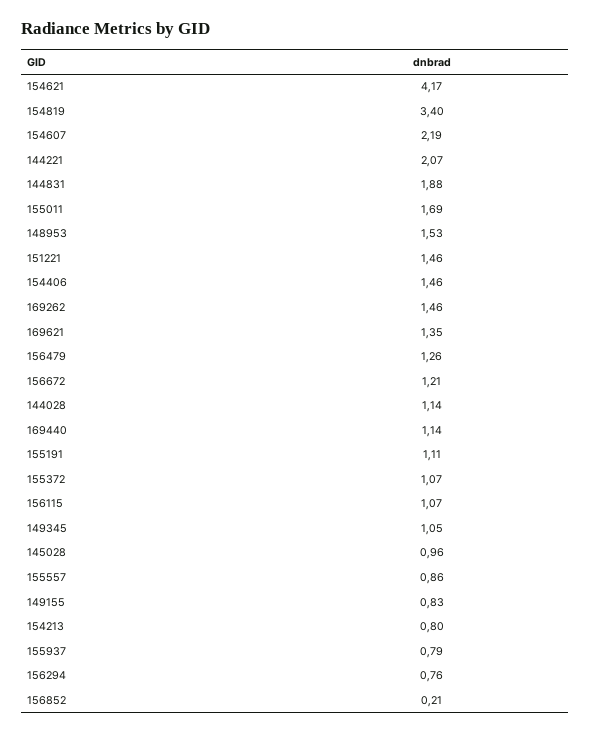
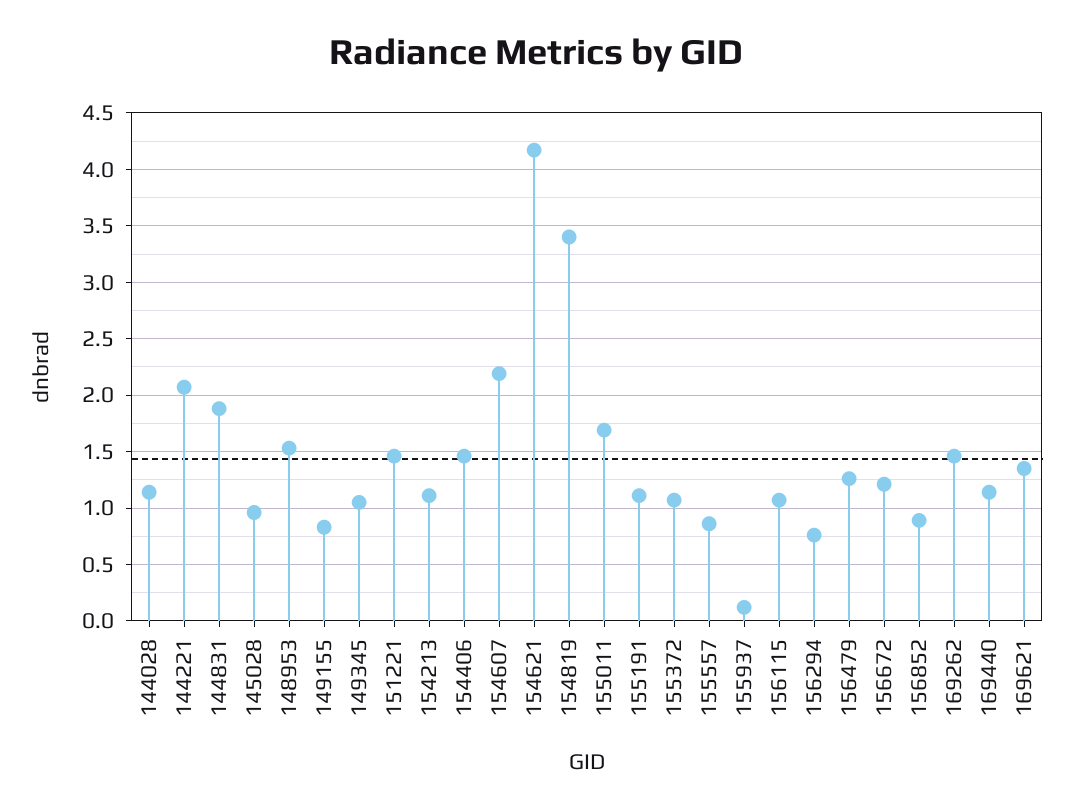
  {
    "154621": 4.17,
    "154819": 3.4,
    "154607": 2.19,
    "144221": 2.07,
    "144831": 1.88,
    "155011": 1.69,
    "148953": 1.53,
    "151221": 1.46,
    "154406": 1.46,
    "169262": 1.46,
    "169621": 1.35,
    "156479": 1.26,
    "156672": 1.21,
    "144028": 1.14,
    "169440": 1.14,
    "155191": 1.11,
    "155372": 1.07,
    "156115": 1.07,
    "149345": 1.05,
    "145028": 0.96,
    "155557": 0.86,
    "149155": 0.83,
-   "154213": 0.8,
+   "154213": 1.1,
-   "155937": 0.79,
+   "155937": 0.1,
    "156294": 0.76,
-   "156852": 0.21
+   "156852": 0.9
  }

